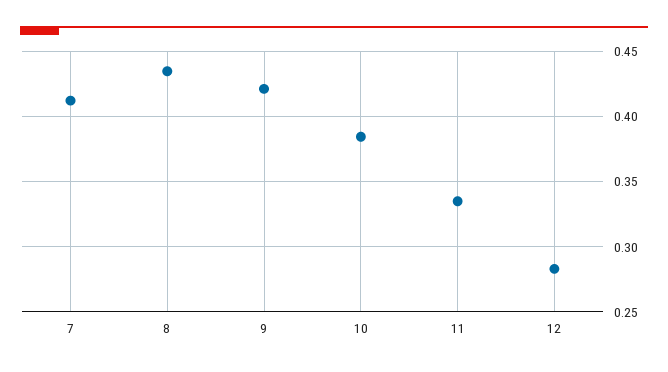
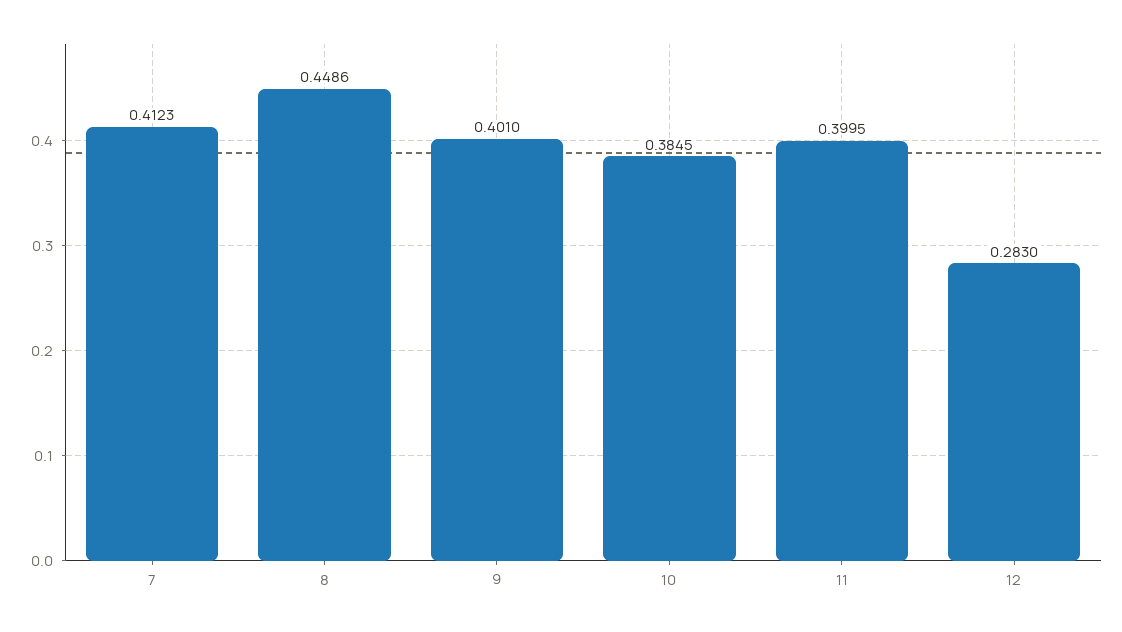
  {
    "7": 0.4123,
-   "8": 0.435,
+   "8": 0.4486,
-   "9": 0.42,
+   "9": 0.401,
    "10": 0.3845,
-   "11": 0.335,
+   "11": 0.3995,
    "12": 0.283
  }

